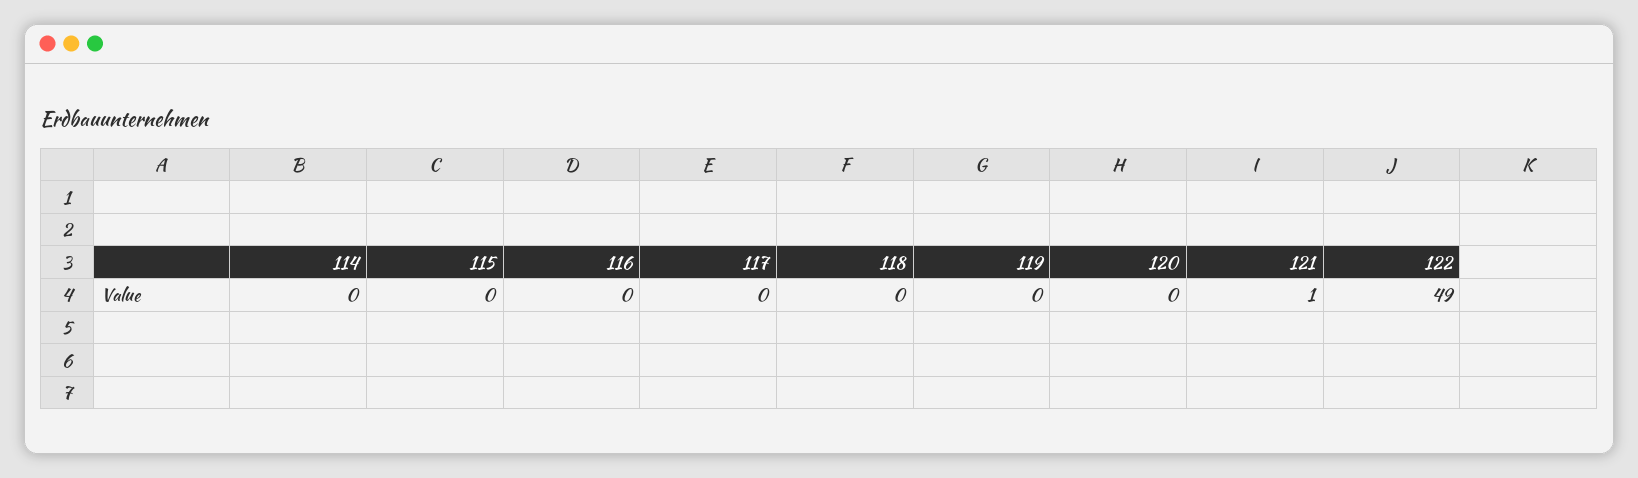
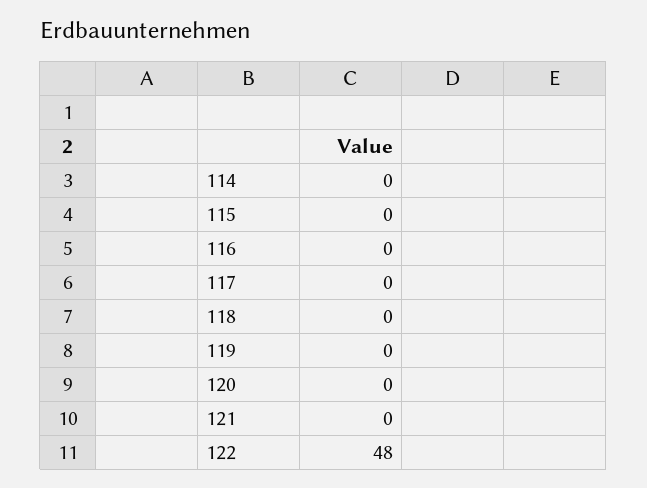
  {
    "114": 0,
    "115": 0,
    "116": 0,
    "117": 0,
    "118": 0,
    "119": 0,
    "120": 0,
-   "121": 1,
+   "121": 0,
-   "122": 49
+   "122": 48
  }

